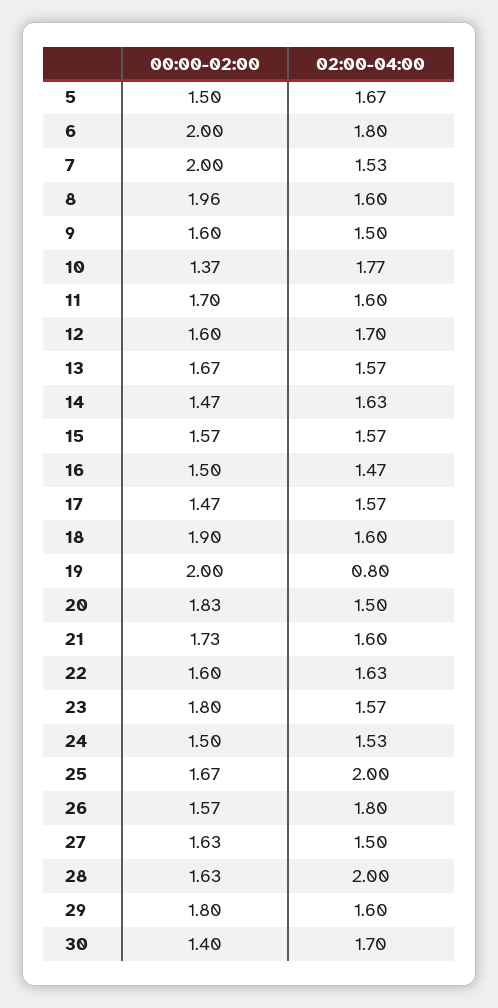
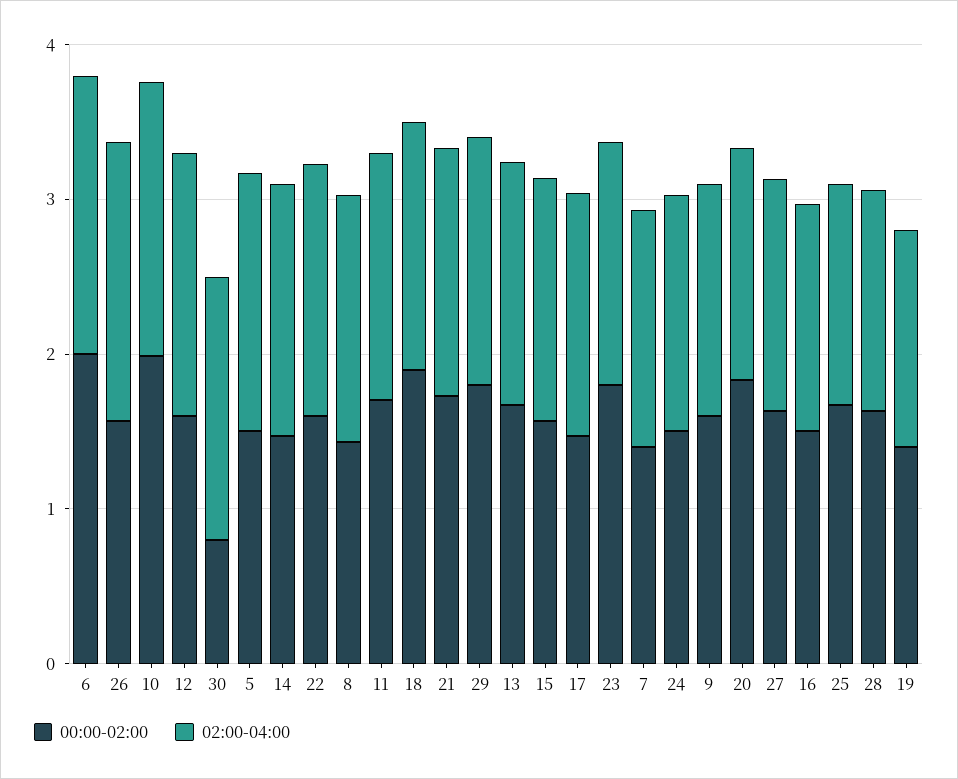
  {
    "00:00-02:00": {
      "5": 1.5,
      "6": 2,
-     "7": 2,
+     "7": 1.4,
-     "8": 1.96,
+     "8": 1.4,
      "9": 1.6,
-     "10": 1.37,
+     "10": 2,
      "11": 1.7,
      "12": 1.6,
      "13": 1.67,
      "14": 1.47,
      "15": 1.57,
      "16": 1.5,
      "17": 1.47,
      "18": 1.9,
-     "19": 2,
+     "19": 1.4,
      "20": 1.83,
      "21": 1.73,
      "22": 1.6,
      "23": 1.8,
      "24": 1.5,
      "25": 1.67,
      "26": 1.57,
      "27": 1.63,
      "28": 1.63,
      "29": 1.8,
-     "30": 1.4
+     "30": 0.8
    },
    "02:00-04:00": {
      "5": 1.67,
      "6": 1.8,
      "7": 1.53,
      "8": 1.6,
      "9": 1.5,
      "10": 1.77,
      "11": 1.6,
      "12": 1.7,
      "13": 1.57,
      "14": 1.63,
      "15": 1.57,
      "16": 1.47,
      "17": 1.57,
      "18": 1.6,
-     "19": 0.8,
+     "19": 1.4,
      "20": 1.5,
      "21": 1.6,
      "22": 1.63,
      "23": 1.57,
      "24": 1.53,
-     "25": 2,
+     "25": 1.4,
      "26": 1.8,
      "27": 1.5,
-     "28": 2,
+     "28": 1.4,
      "29": 1.6,
      "30": 1.7
    }
  }

